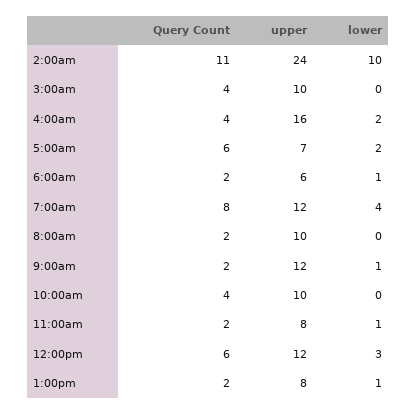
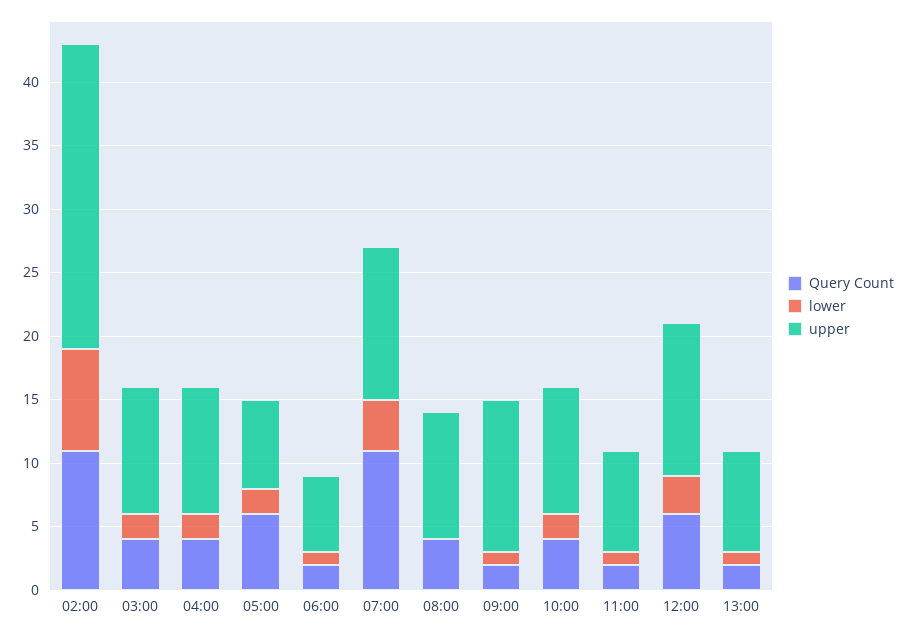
  {
    "Query Count": {
      "2:00am": 11,
      "3:00am": 4,
      "4:00am": 4,
      "5:00am": 6,
      "6:00am": 2,
-     "7:00am": 8,
+     "7:00am": 11,
-     "8:00am": 2,
+     "8:00am": 4,
      "9:00am": 2,
      "10:00am": 4,
      "11:00am": 2,
      "12:00pm": 6,
      "1:00pm": 2
    },
    "upper": {
      "2:00am": 24,
      "3:00am": 10,
-     "4:00am": 16,
+     "4:00am": 10,
      "5:00am": 7,
      "6:00am": 6,
      "7:00am": 12,
      "8:00am": 10,
      "9:00am": 12,
      "10:00am": 10,
      "11:00am": 8,
      "12:00pm": 12,
      "1:00pm": 8
    },
    "lower": {
-     "2:00am": 10,
+     "2:00am": 8,
-     "3:00am": 0,
+     "3:00am": 2,
      "4:00am": 2,
      "5:00am": 2,
      "6:00am": 1,
      "7:00am": 4,
      "8:00am": 0,
      "9:00am": 1,
-     "10:00am": 0,
+     "10:00am": 2,
      "11:00am": 1,
      "12:00pm": 3,
      "1:00pm": 1
    }
  }

